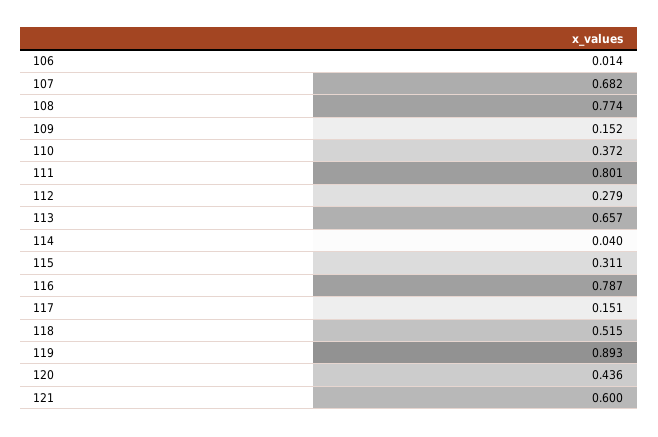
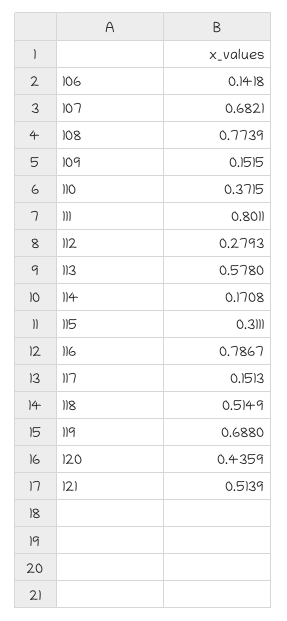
  {
-   "106": 0.014,
+   "106": 0.1418,
    "107": 0.6821,
    "108": 0.7739,
    "109": 0.1515,
    "110": 0.3715,
    "111": 0.8011,
    "112": 0.2793,
-   "113": 0.657,
+   "113": 0.578,
-   "114": 0.04,
+   "114": 0.1708,
    "115": 0.3111,
    "116": 0.7867,
    "117": 0.1513,
    "118": 0.5149,
-   "119": 0.893,
+   "119": 0.688,
    "120": 0.4359,
-   "121": 0.6
+   "121": 0.5139
  }

